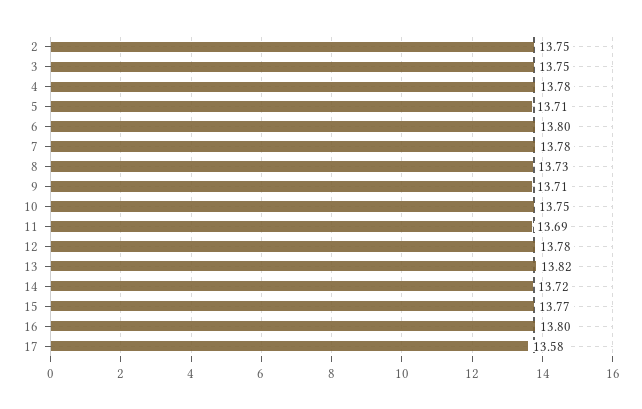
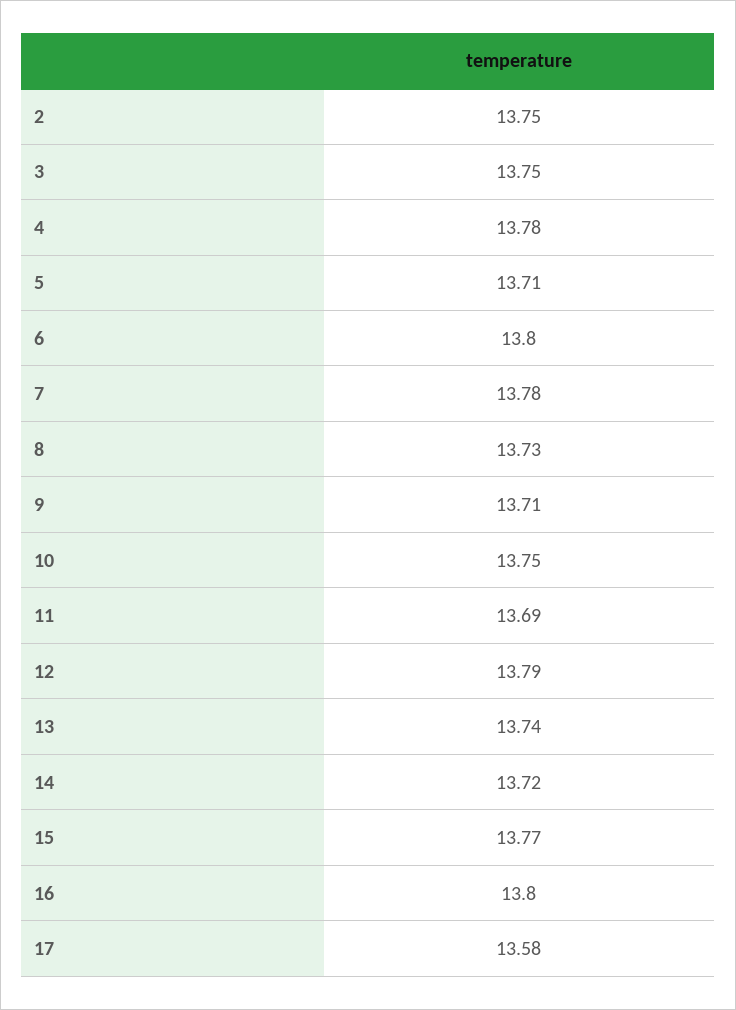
  {
    "2": 13.75,
    "3": 13.75,
    "4": 13.78,
    "5": 13.71,
    "6": 13.8,
    "7": 13.78,
    "8": 13.73,
    "9": 13.71,
    "10": 13.75,
    "11": 13.69,
-   "12": 13.78,
+   "12": 13.79,
-   "13": 13.82,
+   "13": 13.74,
    "14": 13.72,
    "15": 13.77,
    "16": 13.8,
    "17": 13.58
  }

